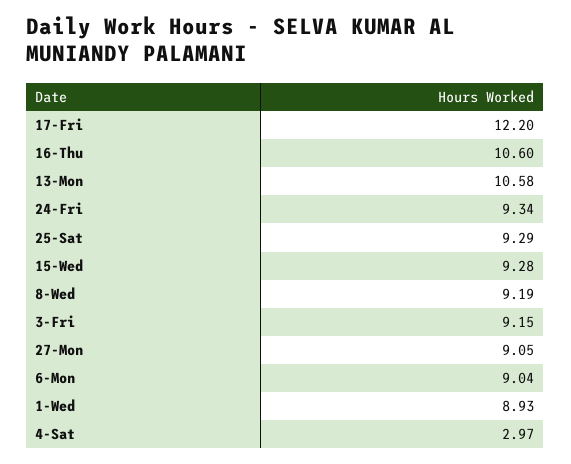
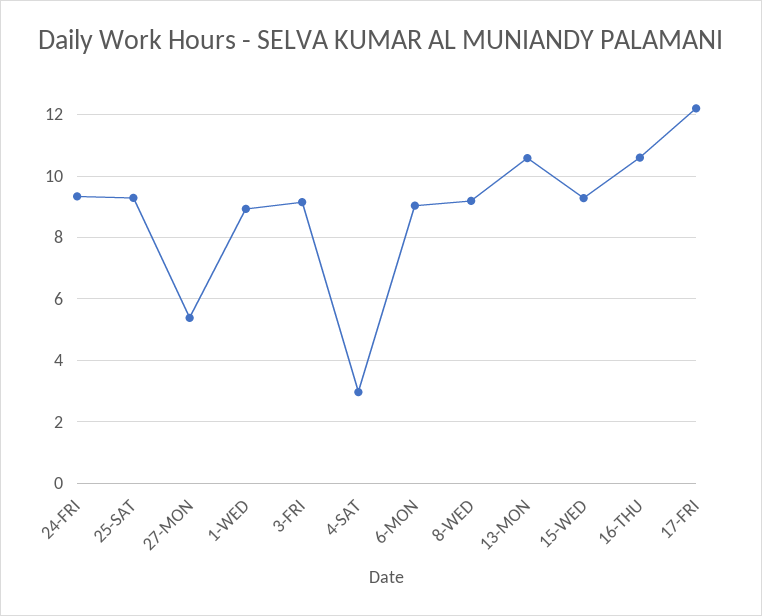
  {
    "17-Fri": 12.2,
    "16-Thu": 10.6,
    "13-Mon": 10.58,
    "24-Fri": 9.34,
    "25-Sat": 9.29,
    "15-Wed": 9.28,
    "8-Wed": 9.19,
    "3-Fri": 9.15,
-   "27-Mon": 9.05,
+   "27-Mon": 5.4,
    "6-Mon": 9.04,
    "1-Wed": 8.93,
    "4-Sat": 2.97
  }

